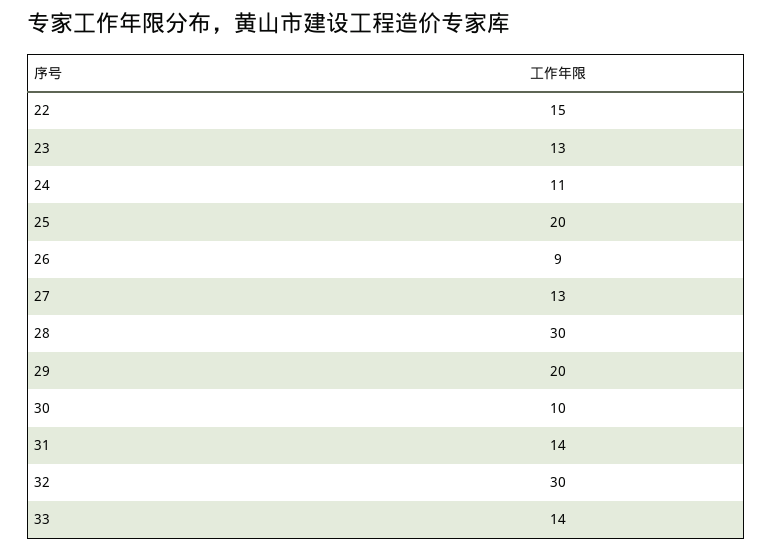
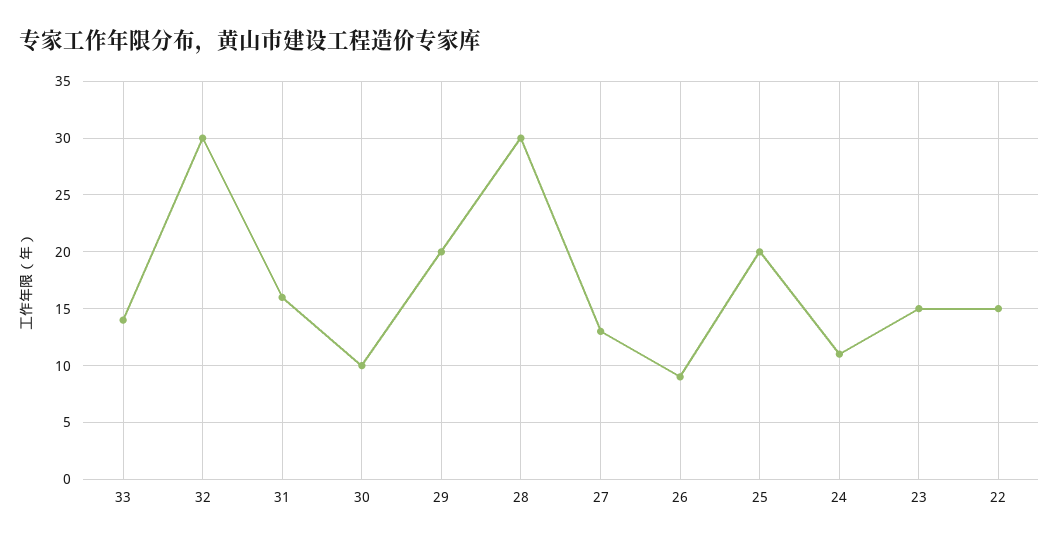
  {
    "22": 15,
-   "23": 13,
+   "23": 15,
    "24": 11,
    "25": 20,
    "26": 9,
    "27": 13,
    "28": 30,
    "29": 20,
    "30": 10,
-   "31": 14,
+   "31": 16,
    "32": 30,
    "33": 14
  }

